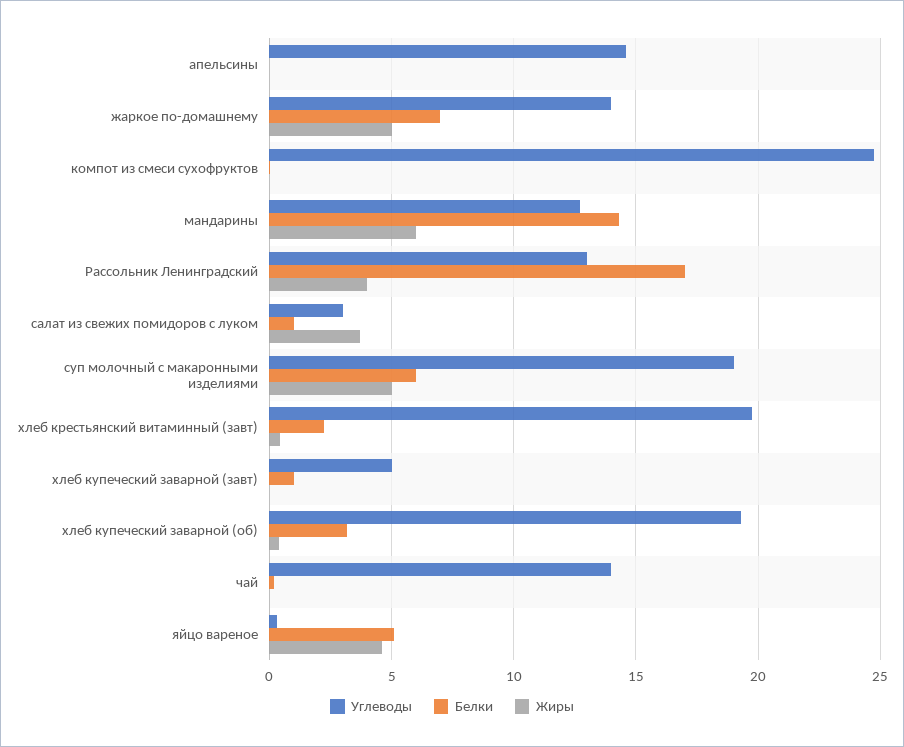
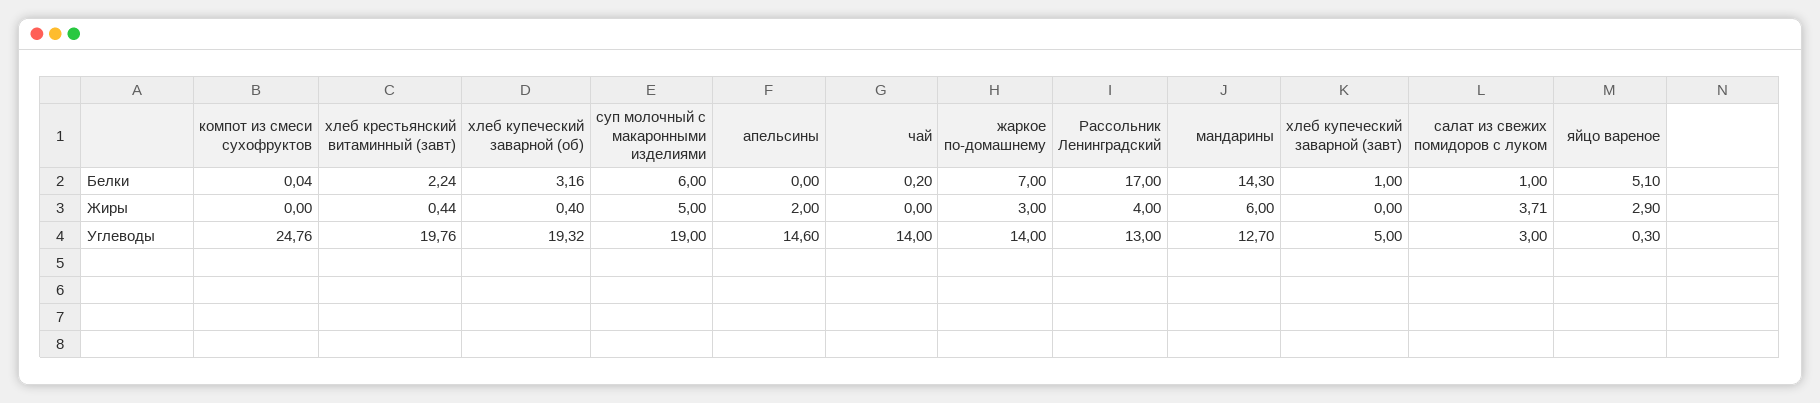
  {
    "Углеводы": {
      "апельсины": 14.6,
      "жаркое по-домашнему": 14,
      "компот из смеси сухофруктов": 24.76,
      "мандарины": 12.7,
      "Рассольник Ленинградский": 13,
      "салат из свежих помидоров с луком": 3,
      "суп молочный с макаронными изделиями": 19,
      "хлеб крестьянский витаминный (завт)": 19.76,
      "хлеб купеческий заварной (завт)": 5,
      "хлеб купеческий заварной (об)": 19.32,
      "чай": 14,
      "яйцо вареное": 0.3
    },
    "Белки": {
      "апельсины": 0,
      "жаркое по-домашнему": 7,
      "компот из смеси сухофруктов": 0.04,
      "мандарины": 14.3,
      "Рассольник Ленинградский": 17,
      "салат из свежих помидоров с луком": 1,
      "суп молочный с макаронными изделиями": 6,
      "хлеб крестьянский витаминный (завт)": 2.24,
      "хлеб купеческий заварной (завт)": 1,
      "хлеб купеческий заварной (об)": 3.16,
      "чай": 0.2,
      "яйцо вареное": 5.1
    },
    "Жиры": {
-     "апельсины": 0,
+     "апельсины": 2,
-     "жаркое по-домашнему": 5,
+     "жаркое по-домашнему": 3,
      "компот из смеси сухофруктов": 0,
      "мандарины": 6,
      "Рассольник Ленинградский": 4,
      "салат из свежих помидоров с луком": 3.71,
      "суп молочный с макаронными изделиями": 5,
      "хлеб крестьянский витаминный (завт)": 0.44,
      "хлеб купеческий заварной (завт)": 0,
      "хлеб купеческий заварной (об)": 0.4,
      "чай": 0,
-     "яйцо вареное": 4.5
+     "яйцо вареное": 2.9
    }
  }

